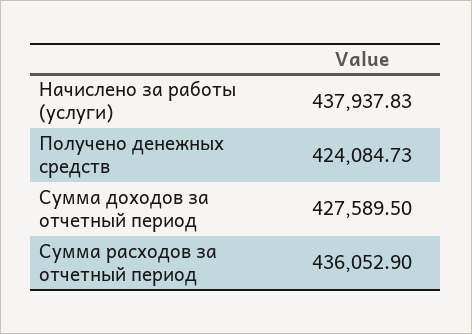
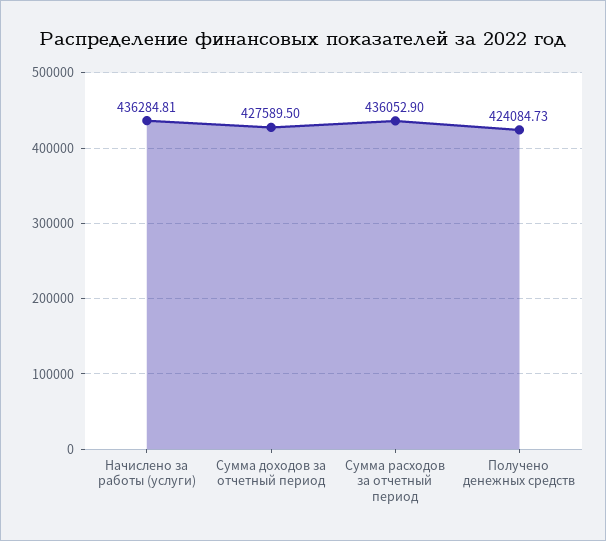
  {
-   "Начислено за работы (услуги)": 437937.83,
+   "Начислено за работы (услуги)": 436284.81,
    "Получено денежных средств": 424084.73,
    "Сумма доходов за отчетный период": 427589.5,
    "Сумма расходов за отчетный период": 436052.9
  }

